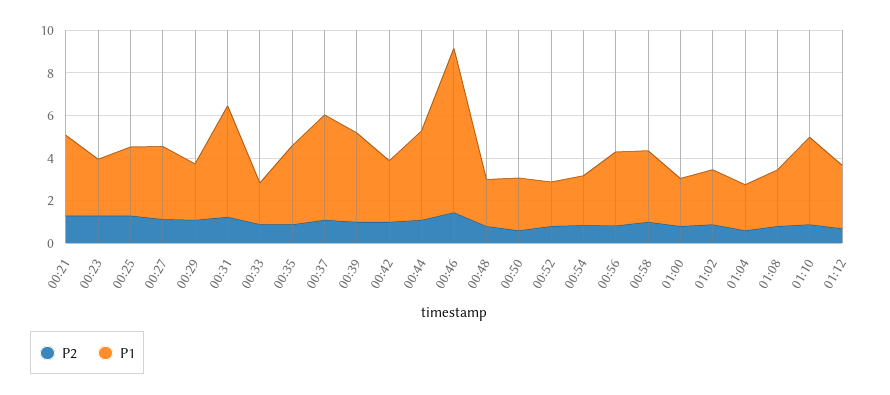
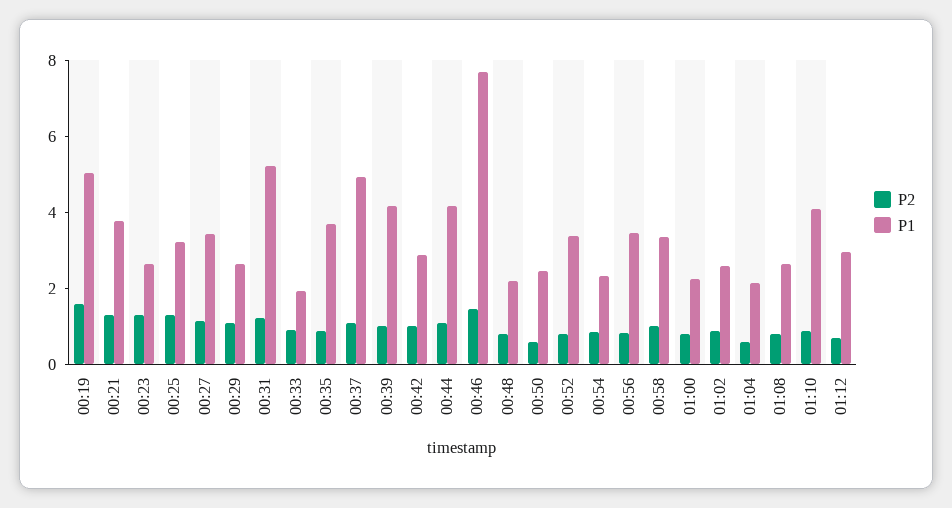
  {
    "P2": {
      "00:21": 1.5,
      "00:23": 1.5,
      "00:25": 1.5,
      "00:27": 1,
      "00:29": 1,
      "00:31": 1,
      "00:33": 1,
      "00:35": 1,
      "00:37": 1,
      "00:39": 1,
      "00:42": 1,
      "00:44": 1,
      "00:46": 1.5,
      "00:48": 1,
      "00:50": 0.5,
      "00:52": 1,
      "00:54": 1,
      "00:56": 1,
      "00:58": 1,
      "01:00": 1,
      "01:02": 1,
      "01:04": 0.5,
      "01:08": 1,
      "01:10": 1,
-     "01:12": 0.5
+     "01:12": 0.5,
+     "00:19": 1.5
    },
    "P1": {
      "00:21": 4,
      "00:23": 2.5,
      "00:25": 3,
      "00:27": 3.5,
      "00:29": 2.5,
      "00:31": 5,
      "00:33": 2,
      "00:35": 3.5,
      "00:37": 5,
      "00:39": 4,
      "00:42": 3,
      "00:44": 4,
      "00:46": 7.5,
      "00:48": 2,
      "00:50": 2.5,
-     "00:52": 2,
+     "00:52": 3.5,
      "00:54": 2.5,
      "00:56": 3.5,
      "00:58": 3.5,
      "01:00": 2.5,
      "01:02": 2.5,
      "01:04": 2,
      "01:08": 2.5,
      "01:10": 4,
-     "01:12": 3
+     "01:12": 3,
+     "00:19": 5
    }
  }

